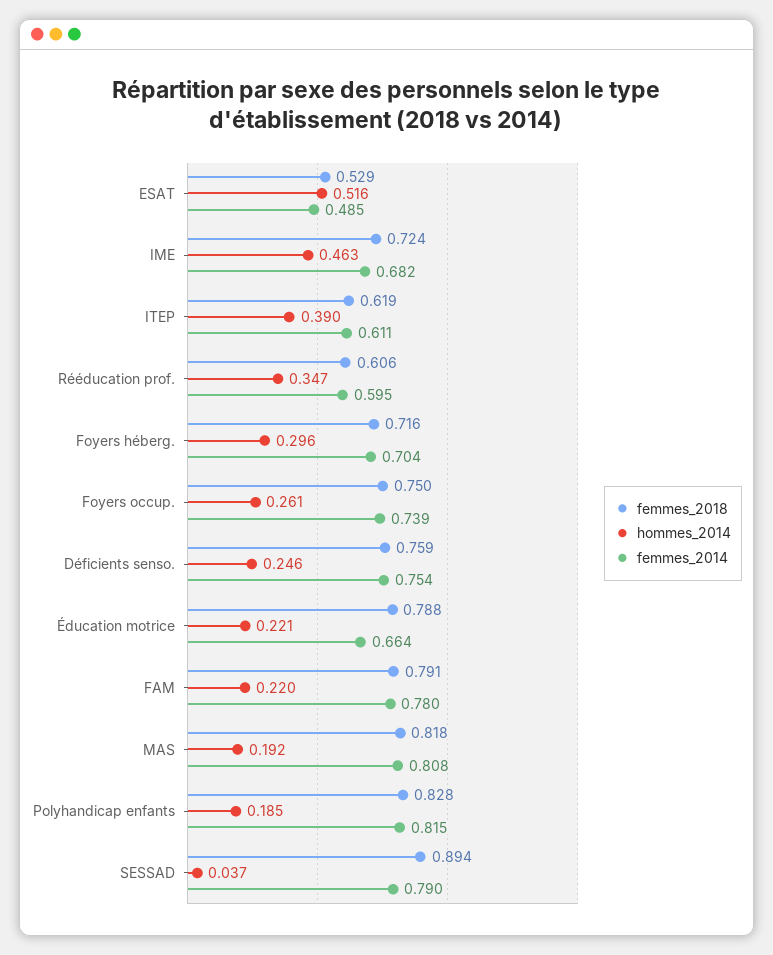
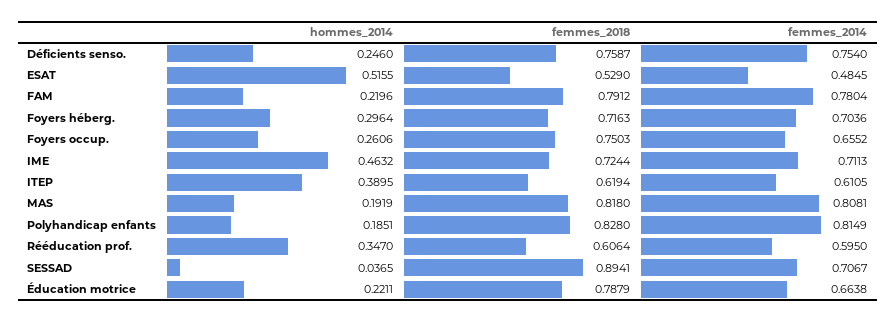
  {
    "femmes_2018": {
      "ESAT": 0.529,
      "IME": 0.7244,
      "ITEP": 0.6194,
      "Rééducation prof.": 0.6064,
      "Foyers héberg.": 0.7163,
      "Foyers occup.": 0.7503,
      "Déficients senso.": 0.7587,
      "Éducation motrice": 0.7879,
      "FAM": 0.7912,
      "MAS": 0.818,
      "Polyhandicap enfants": 0.828,
      "SESSAD": 0.8941
    },
    "hommes_2014": {
      "ESAT": 0.5155,
      "IME": 0.4632,
      "ITEP": 0.3895,
      "Rééducation prof.": 0.347,
      "Foyers héberg.": 0.2964,
      "Foyers occup.": 0.2606,
      "Déficients senso.": 0.246,
      "Éducation motrice": 0.2211,
      "FAM": 0.2196,
      "MAS": 0.1919,
      "Polyhandicap enfants": 0.1851,
      "SESSAD": 0.0365
    },
    "femmes_2014": {
      "ESAT": 0.4845,
-     "IME": 0.682,
+     "IME": 0.7113,
      "ITEP": 0.6105,
      "Rééducation prof.": 0.595,
      "Foyers héberg.": 0.7036,
-     "Foyers occup.": 0.739,
+     "Foyers occup.": 0.6552,
      "Déficients senso.": 0.754,
      "Éducation motrice": 0.6638,
      "FAM": 0.7804,
      "MAS": 0.8081,
      "Polyhandicap enfants": 0.8149,
-     "SESSAD": 0.79
+     "SESSAD": 0.7067
    }
  }

